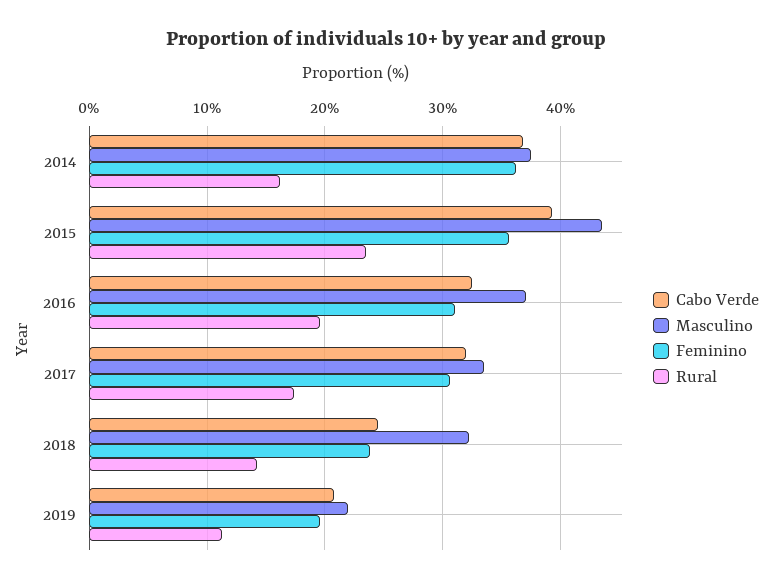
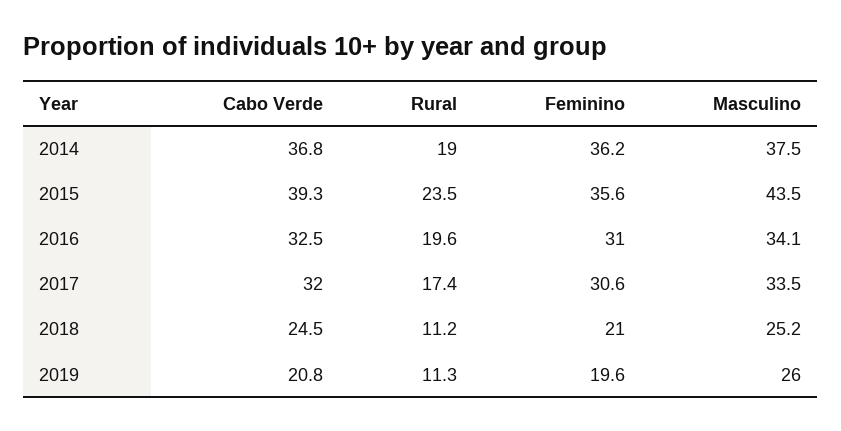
  {
    "Cabo Verde": {
      "2014": 36.8,
      "2015": 39.3,
      "2016": 32.5,
      "2017": 32,
      "2018": 24.5,
      "2019": 20.8
    },
    "Masculino": {
      "2014": 37.5,
      "2015": 43.5,
-     "2016": 37,
+     "2016": 34.1,
      "2017": 33.5,
-     "2018": 32,
+     "2018": 25.2,
-     "2019": 22
+     "2019": 26
    },
    "Feminino": {
      "2014": 36.2,
      "2015": 35.6,
      "2016": 31,
      "2017": 30.6,
-     "2018": 24,
+     "2018": 21,
      "2019": 19.6
    },
    "Rural": {
-     "2014": 16,
+     "2014": 19,
      "2015": 23.5,
      "2016": 19.6,
      "2017": 17.4,
-     "2018": 14,
+     "2018": 11.2,
      "2019": 11.3
    }
  }

